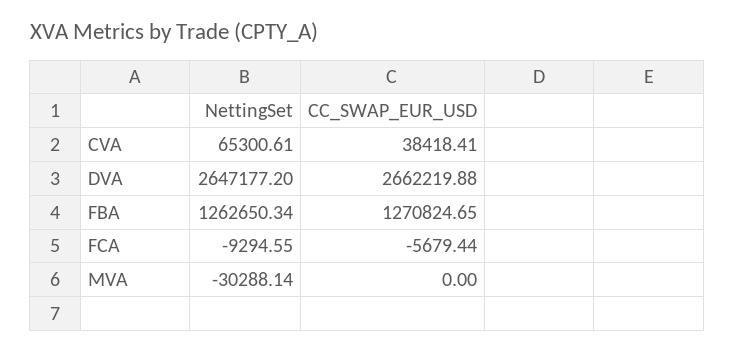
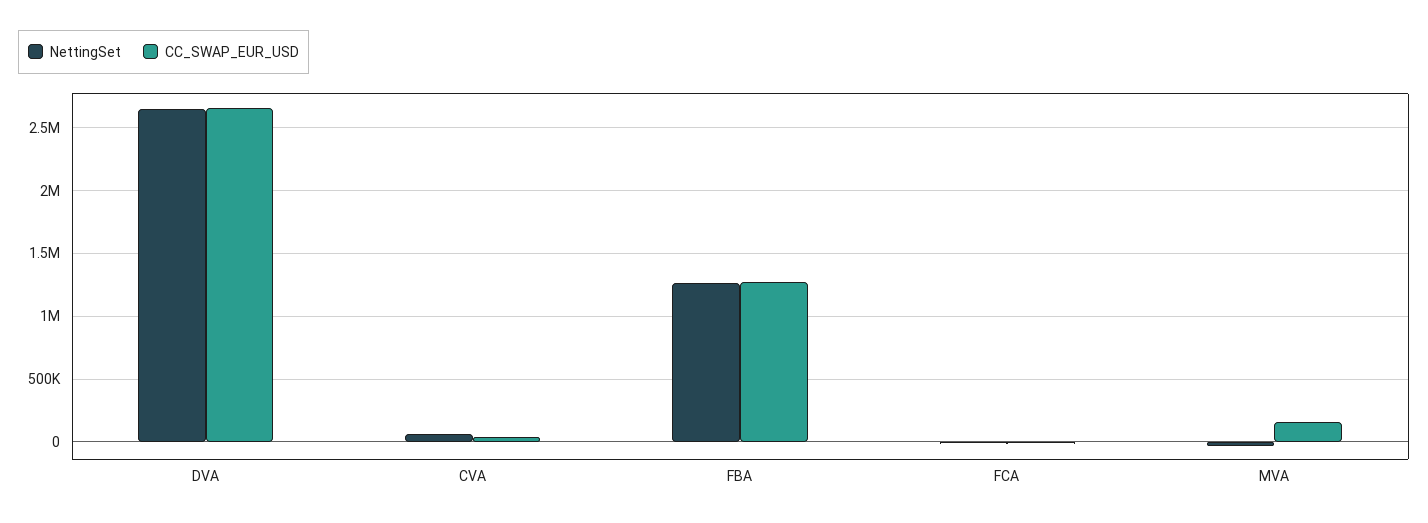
  {
    "NettingSet": {
      "CVA": 65300.61,
      "DVA": 2647177.2,
      "FBA": 1262650.34,
      "FCA": -9294.55,
      "MVA": -30288.14
    },
    "CC_SWAP_EUR_USD": {
      "CVA": 38418.41,
      "DVA": 2662219.88,
      "FBA": 1270824.65,
      "FCA": -5679.44,
-     "MVA": 0
+     "MVA": 150000
    }
  }

